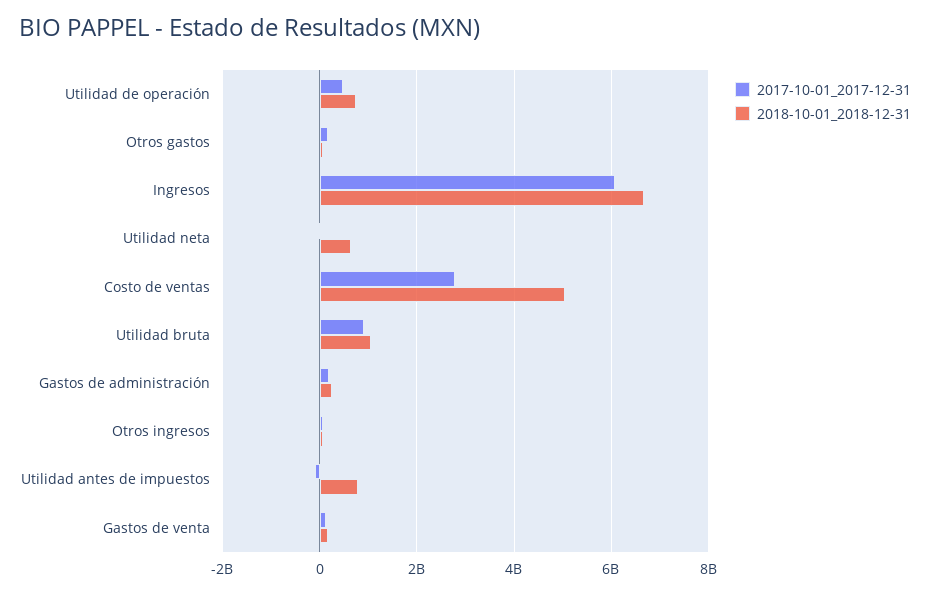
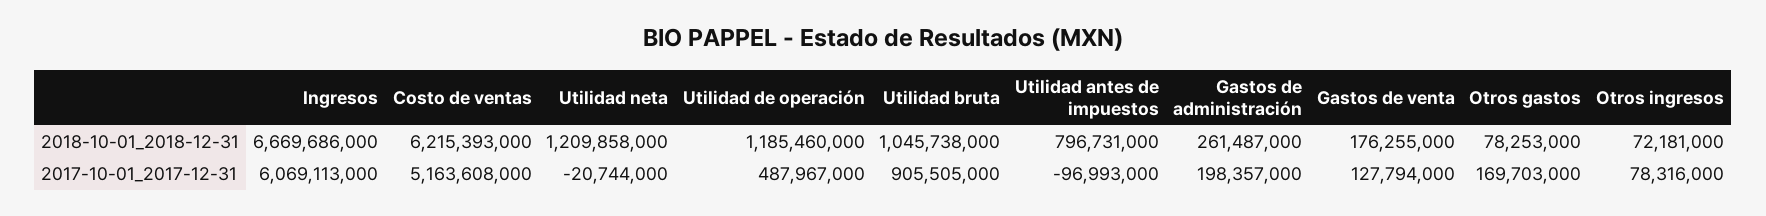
  {
    "2017-10-01_2017-12-31": {
      "Utilidad de operación": 487967000,
      "Otros gastos": 169703000,
      "Ingresos": 6069113000,
      "Utilidad neta": -20744000,
-     "Costo de ventas": 2800000000,
+     "Costo de ventas": 5163608000,
      "Utilidad bruta": 905505000,
      "Gastos de administración": 198357000,
      "Otros ingresos": 78316000,
      "Utilidad antes de impuestos": -96993000,
      "Gastos de venta": 127794000
    },
    "2018-10-01_2018-12-31": {
-     "Utilidad de operación": 800000000,
+     "Utilidad de operación": 1185460000,
      "Otros gastos": 78253000,
      "Ingresos": 6669686000,
-     "Utilidad neta": 600000000,
+     "Utilidad neta": 1209858000,
-     "Costo de ventas": 5000000000,
+     "Costo de ventas": 6215393000,
      "Utilidad bruta": 1045738000,
      "Gastos de administración": 261487000,
      "Otros ingresos": 72181000,
      "Utilidad antes de impuestos": 796731000,
      "Gastos de venta": 176255000
    }
  }

